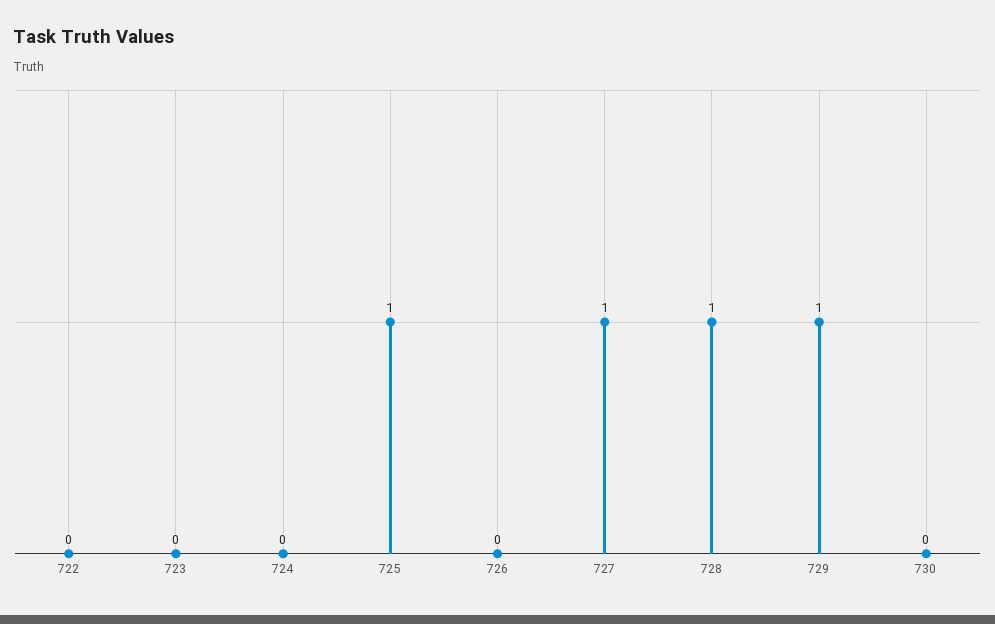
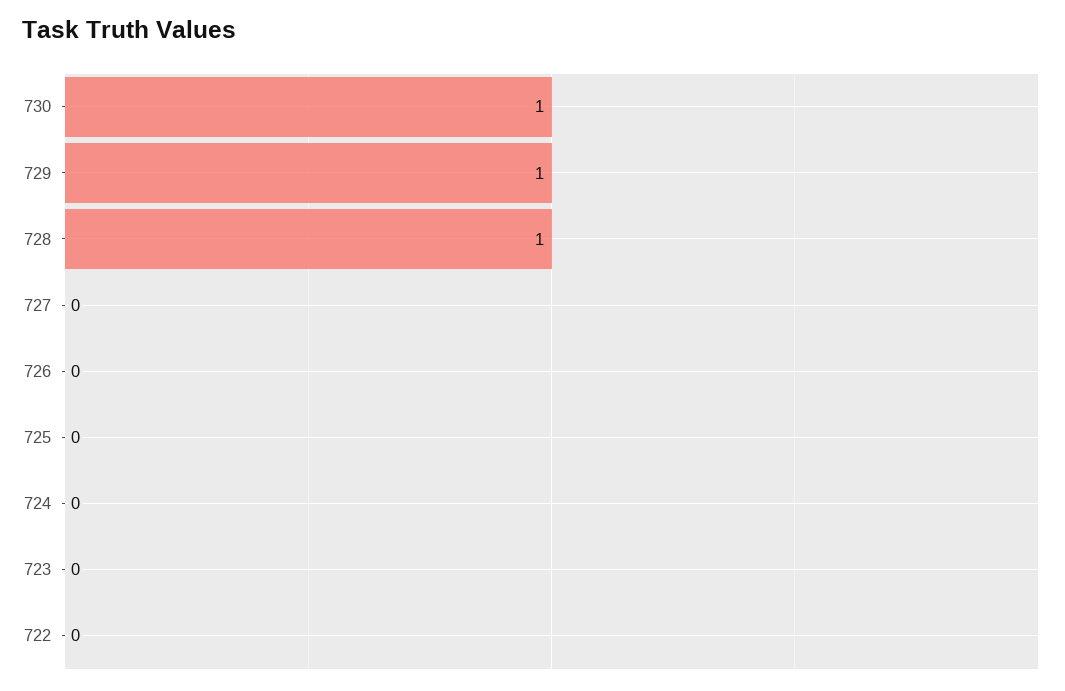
  {
    "722": 0,
    "723": 0,
    "724": 0,
-   "725": 1,
+   "725": 0,
    "726": 0,
-   "727": 1,
+   "727": 0,
    "728": 1,
    "729": 1,
-   "730": 0
+   "730": 1
  }

